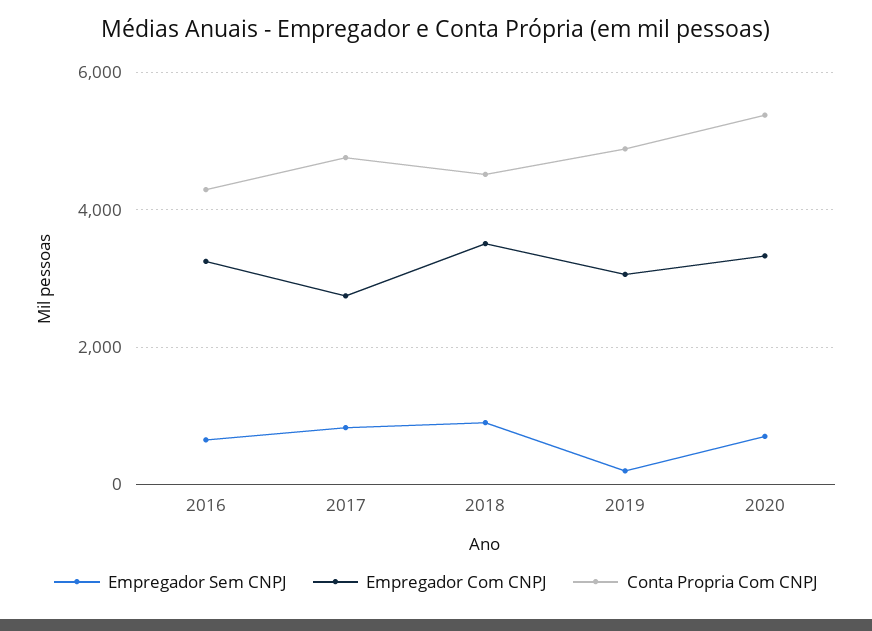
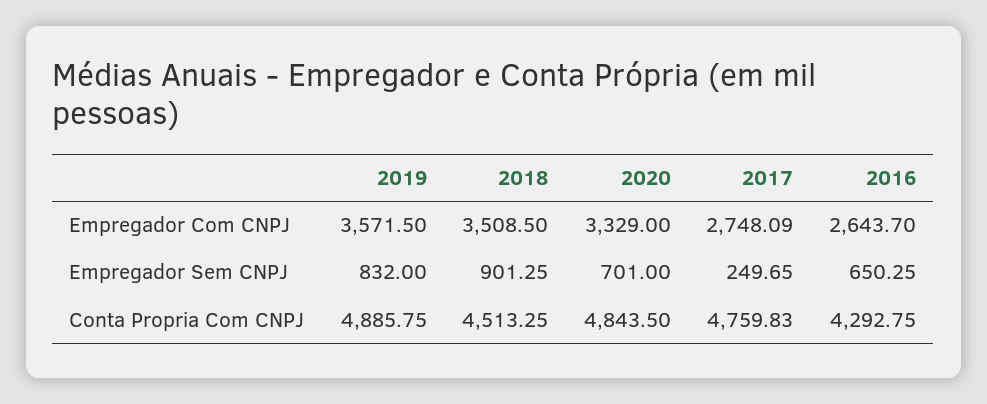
  {
    "Empregador Sem CNPJ": {
      "2016": 650.25,
-     "2017": 800,
+     "2017": 249.65,
      "2018": 901.25,
-     "2019": 200,
+     "2019": 832,
      "2020": 701
    },
    "Empregador Com CNPJ": {
-     "2016": 3200,
+     "2016": 2643.7,
      "2017": 2748.09,
      "2018": 3508.5,
-     "2019": 3000,
+     "2019": 3571.5,
      "2020": 3329
    },
    "Conta Propria Com CNPJ": {
      "2016": 4292.75,
      "2017": 4759.83,
      "2018": 4513.25,
      "2019": 4885.75,
-     "2020": 5400
+     "2020": 4843.5
    }
  }

